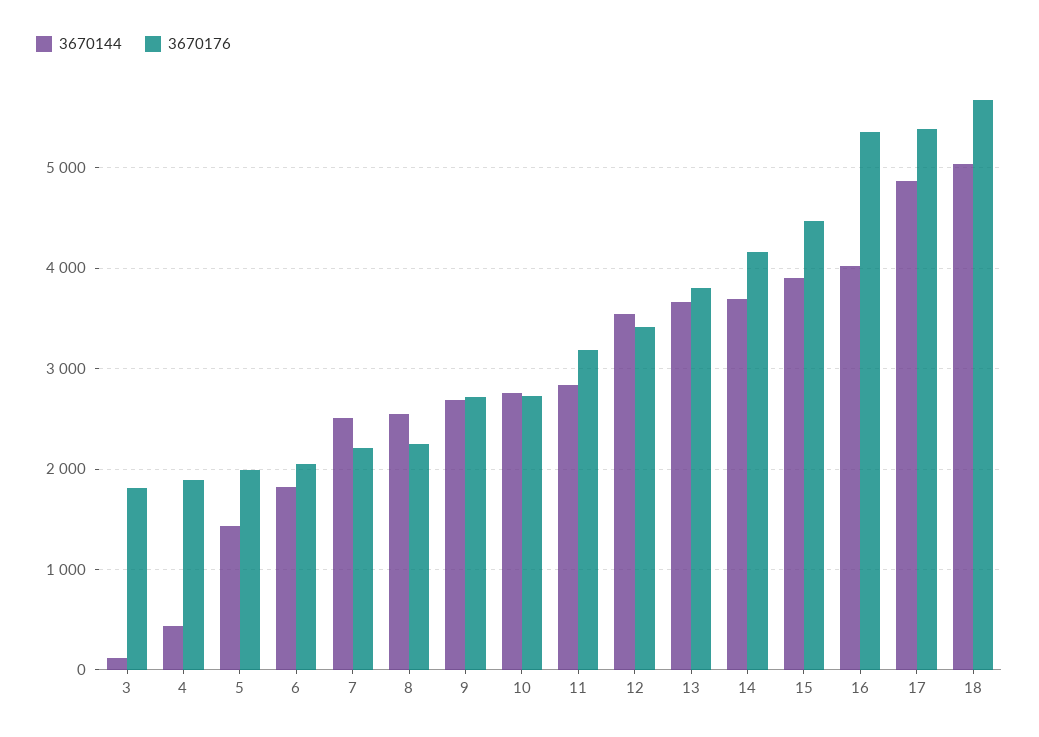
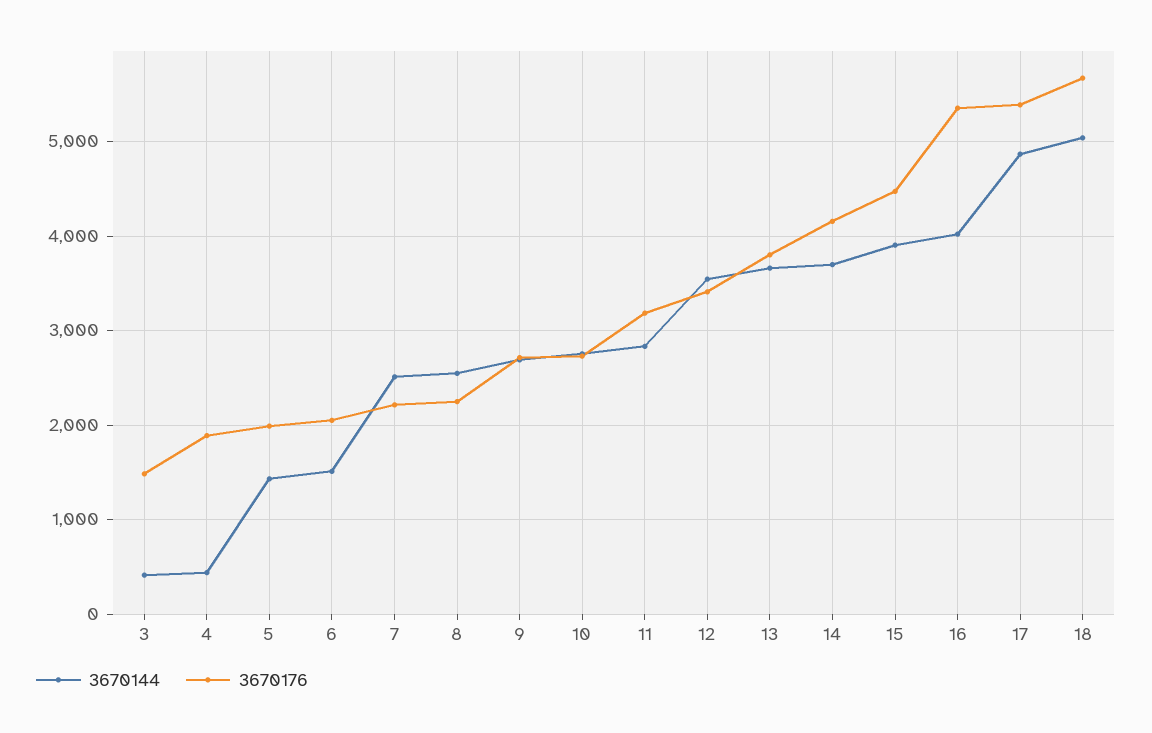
  {
    "3670144": {
-     "3": 100,
+     "3": 400,
      "4": 400,
      "5": 1400,
-     "6": 1800,
+     "6": 1500,
      "7": 2500,
      "8": 2500,
      "9": 2700,
      "10": 2800,
      "11": 2800,
      "12": 3500,
      "13": 3700,
      "14": 3700,
      "15": 3900,
      "16": 4000,
      "17": 4900,
      "18": 5000
    },
    "3670176": {
-     "3": 1800,
+     "3": 1500,
      "4": 1900,
      "5": 2000,
      "6": 2100,
      "7": 2200,
      "8": 2200,
      "9": 2700,
      "10": 2700,
      "11": 3200,
      "12": 3400,
      "13": 3800,
      "14": 4200,
      "15": 4500,
      "16": 5400,
      "17": 5400,
      "18": 5700
    }
  }

